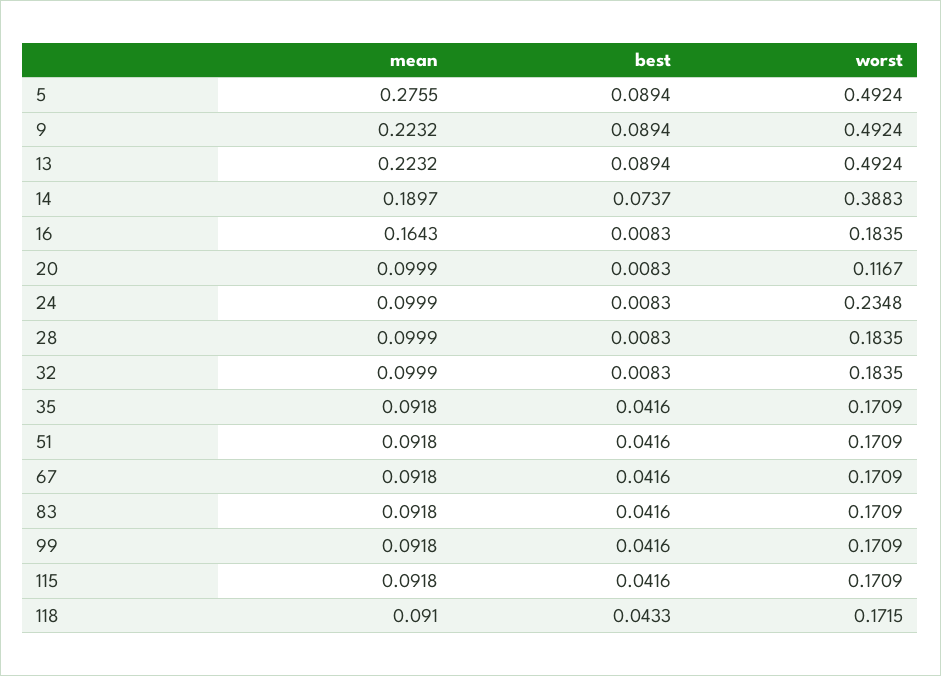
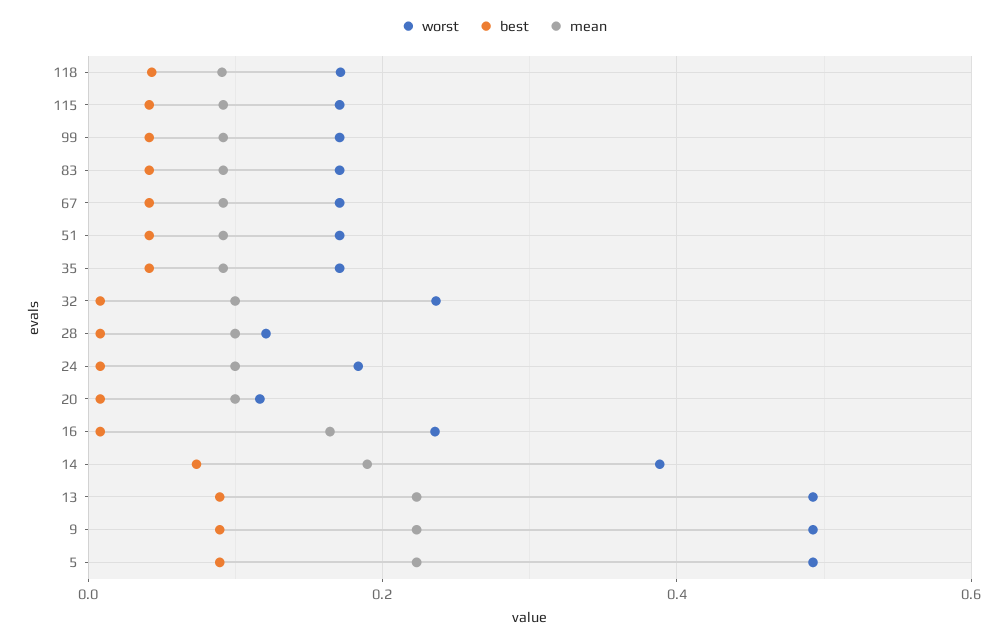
  {
    "mean": {
-     "5": 0.2755,
+     "5": 0.22,
      "9": 0.2232,
      "13": 0.2232,
      "14": 0.1897,
      "16": 0.1643,
      "20": 0.0999,
      "24": 0.0999,
      "28": 0.0999,
      "32": 0.0999,
      "35": 0.0918,
      "51": 0.0918,
      "67": 0.0918,
      "83": 0.0918,
      "99": 0.0918,
      "115": 0.0918,
      "118": 0.091
    },
    "best": {
      "5": 0.0894,
      "9": 0.0894,
      "13": 0.0894,
      "14": 0.0737,
      "16": 0.0083,
      "20": 0.0083,
      "24": 0.0083,
      "28": 0.0083,
      "32": 0.0083,
      "35": 0.0416,
      "51": 0.0416,
      "67": 0.0416,
      "83": 0.0416,
      "99": 0.0416,
      "115": 0.0416,
      "118": 0.0433
    },
    "worst": {
      "5": 0.4924,
      "9": 0.4924,
      "13": 0.4924,
      "14": 0.3883,
-     "16": 0.1835,
+     "16": 0.24,
      "20": 0.1167,
-     "24": 0.2348,
+     "24": 0.18,
-     "28": 0.1835,
+     "28": 0.12,
-     "32": 0.1835,
+     "32": 0.24,
      "35": 0.1709,
      "51": 0.1709,
      "67": 0.1709,
      "83": 0.1709,
      "99": 0.1709,
      "115": 0.1709,
      "118": 0.1715
    }
  }

